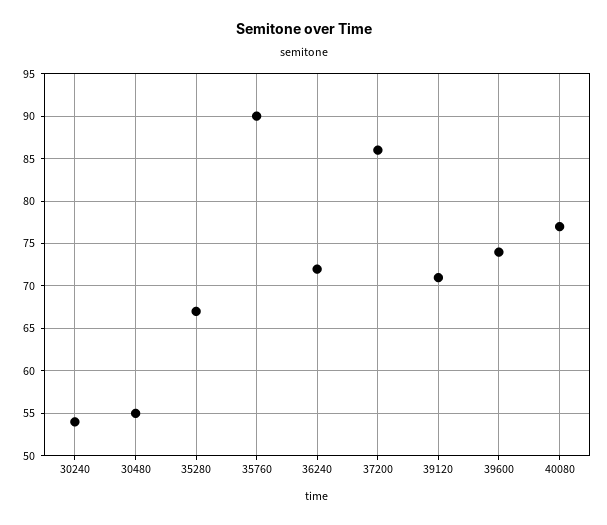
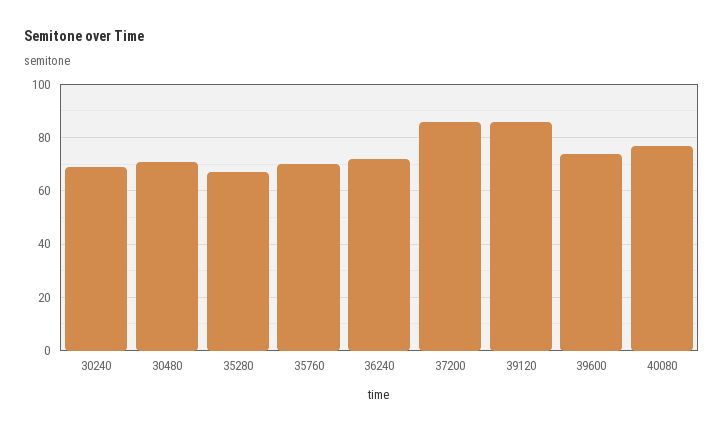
  {
-   "30240": 54,
+   "30240": 70,
-   "30480": 55,
+   "30480": 70,
    "35280": 67,
-   "35760": 90,
+   "35760": 70,
    "36240": 72,
    "37200": 86,
-   "39120": 71,
+   "39120": 85,
    "39600": 74,
    "40080": 77
  }

